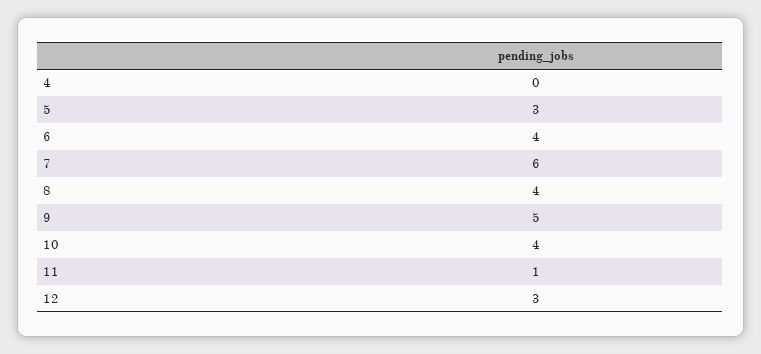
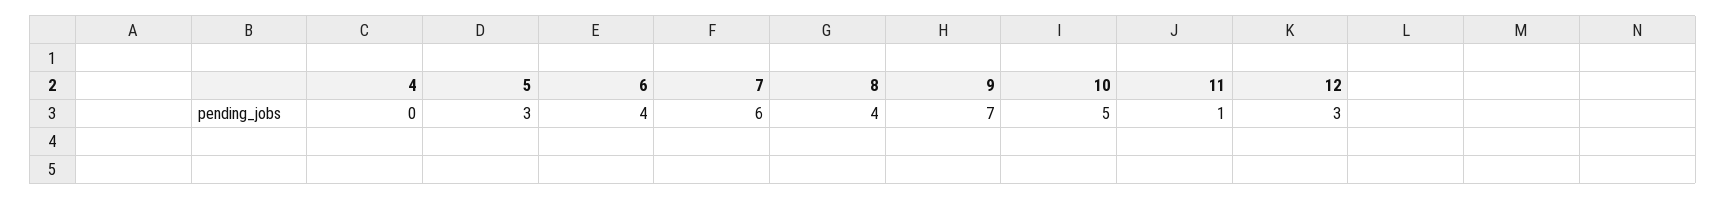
  {
    "4": 0,
    "5": 3,
    "6": 4,
    "7": 6,
    "8": 4,
-   "9": 5,
+   "9": 7,
-   "10": 4,
+   "10": 5,
    "11": 1,
    "12": 3
  }

